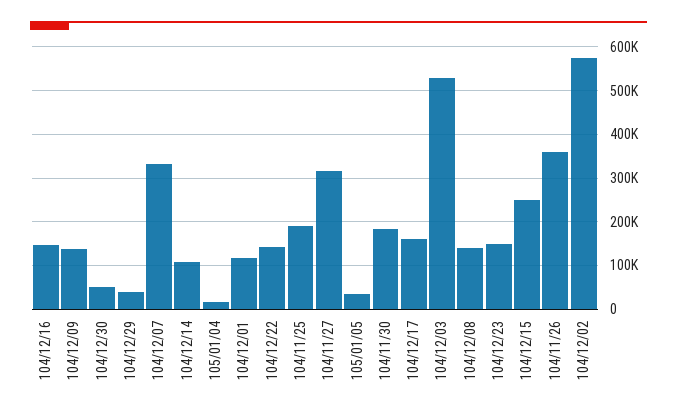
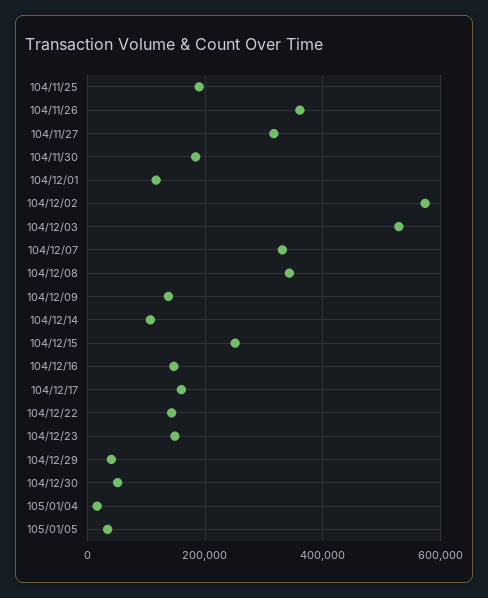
  {
    "104/12/16": 140000,
    "104/12/09": 140000,
    "104/12/30": 60000,
    "104/12/29": 40000,
    "104/12/07": 340000,
    "104/12/14": 100000,
    "105/01/04": 20000,
    "104/12/01": 120000,
    "104/12/22": 140000,
    "104/11/25": 180000,
    "104/11/27": 320000,
    "105/01/05": 40000,
    "104/11/30": 180000,
    "104/12/17": 160000,
    "104/12/03": 520000,
-   "104/12/08": 140000,
+   "104/12/08": 340000,
    "104/12/23": 140000,
    "104/12/15": 260000,
    "104/11/26": 360000,
    "104/12/02": 580000
  }

